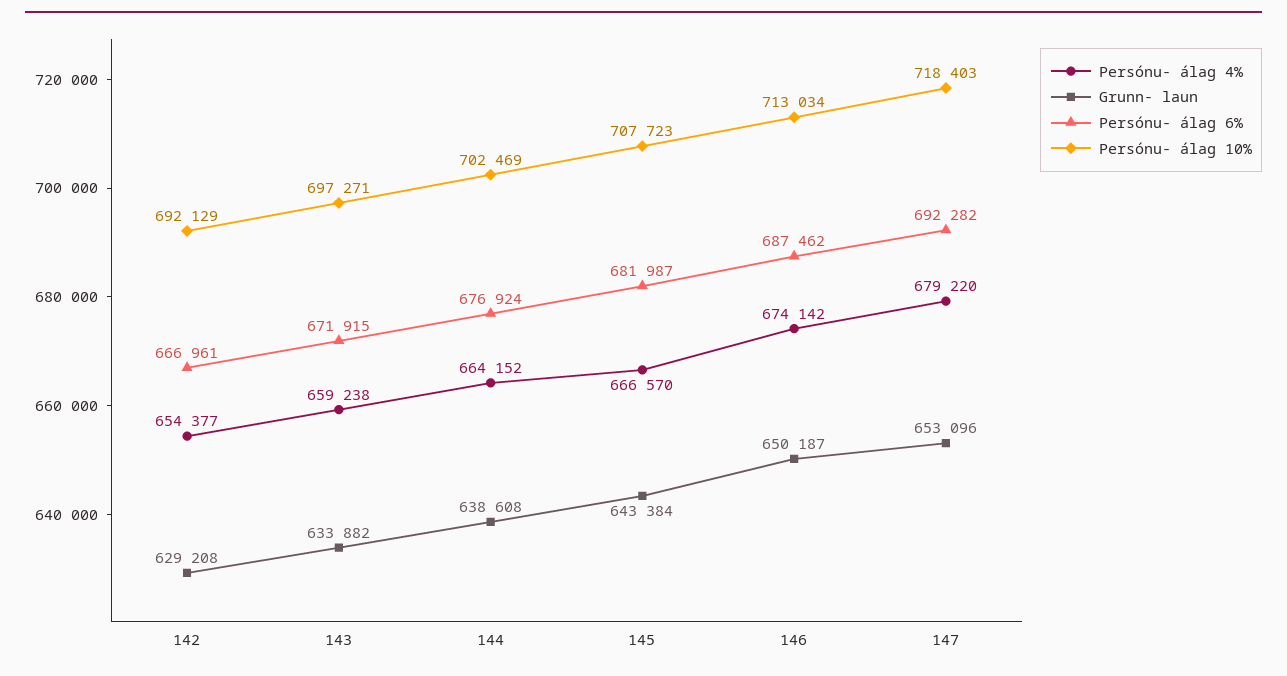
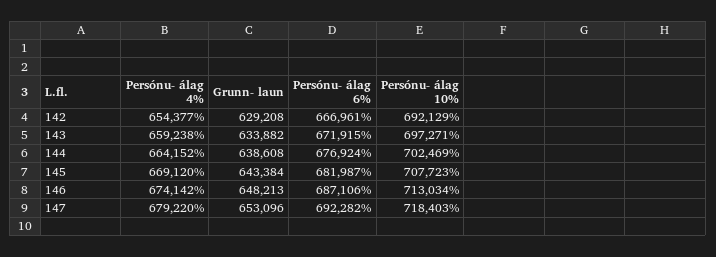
  {
    "Persónu- álag 4%": {
      "142": 654377,
      "143": 659238,
      "144": 664152,
-     "145": 666570,
+     "145": 669120,
      "146": 674142,
      "147": 679220
    },
    "Grunn- laun": {
      "142": 629208,
      "143": 633882,
      "144": 638608,
      "145": 643384,
-     "146": 650187,
+     "146": 648213,
      "147": 653096
    },
    "Persónu- álag 6%": {
      "142": 666961,
      "143": 671915,
      "144": 676924,
      "145": 681987,
-     "146": 687462,
+     "146": 687106,
      "147": 692282
    },
    "Persónu- álag 10%": {
      "142": 692129,
      "143": 697271,
      "144": 702469,
      "145": 707723,
      "146": 713034,
      "147": 718403
    }
  }

